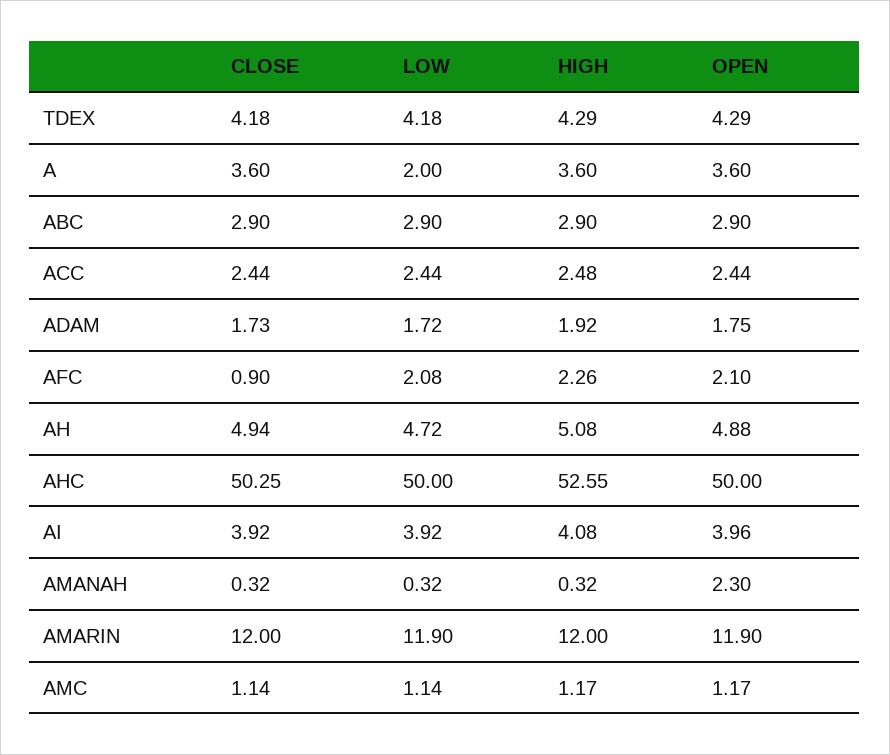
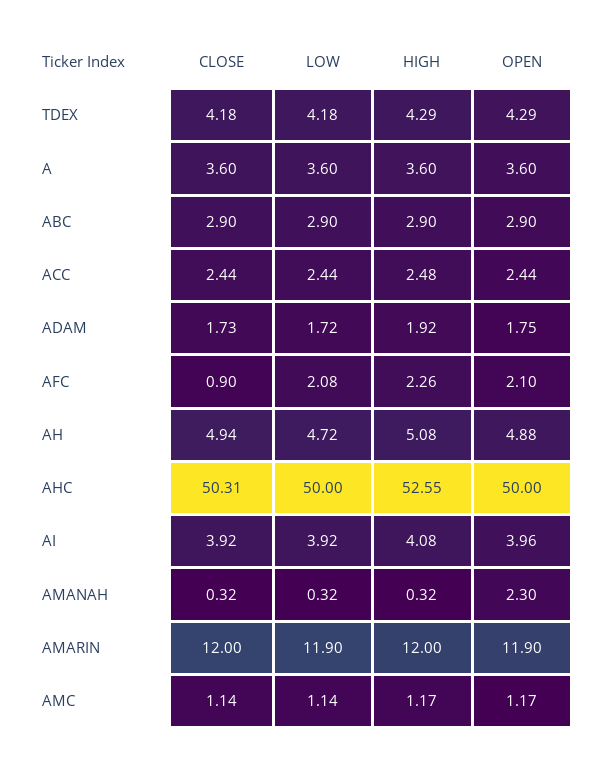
  {
    "CLOSE": {
      "TDEX": 4.18,
      "A": 3.6,
      "ABC": 2.9,
      "ACC": 2.44,
      "ADAM": 1.73,
      "AFC": 0.9,
      "AH": 4.94,
-     "AHC": 50.25,
+     "AHC": 50.31,
      "AI": 3.92,
      "AMANAH": 0.32,
      "AMARIN": 12,
      "AMC": 1.14
    },
    "LOW": {
      "TDEX": 4.18,
-     "A": 2,
+     "A": 3.6,
      "ABC": 2.9,
      "ACC": 2.44,
      "ADAM": 1.72,
      "AFC": 2.08,
      "AH": 4.72,
      "AHC": 50,
      "AI": 3.92,
      "AMANAH": 0.32,
      "AMARIN": 11.9,
      "AMC": 1.14
    },
    "HIGH": {
      "TDEX": 4.29,
      "A": 3.6,
      "ABC": 2.9,
      "ACC": 2.48,
      "ADAM": 1.92,
      "AFC": 2.26,
      "AH": 5.08,
      "AHC": 52.55,
      "AI": 4.08,
      "AMANAH": 0.32,
      "AMARIN": 12,
      "AMC": 1.17
    },
    "OPEN": {
      "TDEX": 4.29,
      "A": 3.6,
      "ABC": 2.9,
      "ACC": 2.44,
      "ADAM": 1.75,
      "AFC": 2.1,
      "AH": 4.88,
      "AHC": 50,
      "AI": 3.96,
      "AMANAH": 2.3,
      "AMARIN": 11.9,
      "AMC": 1.17
    }
  }

